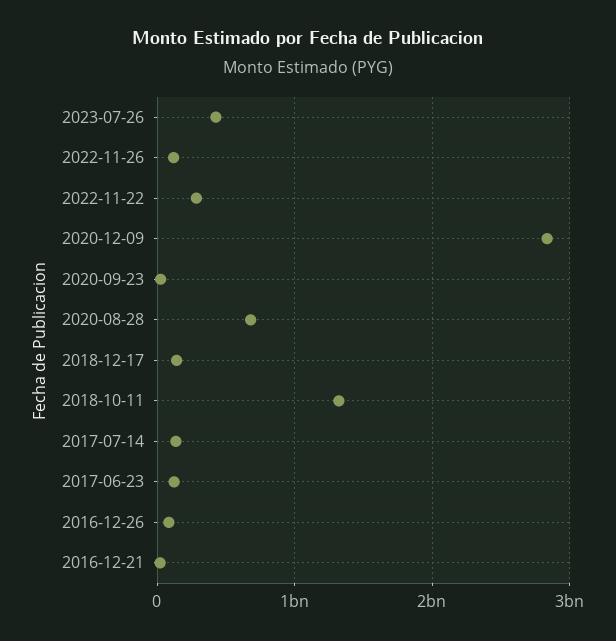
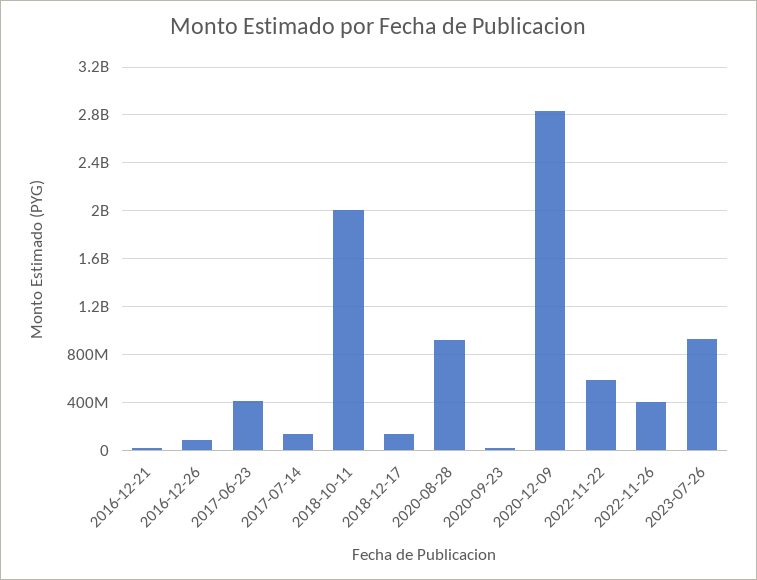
  {
-   "2023-07-26": 400000000,
+   "2023-07-26": 900000000,
-   "2022-11-26": 100000000,
+   "2022-11-26": 400000000,
-   "2022-11-22": 300000000,
+   "2022-11-22": 600000000,
    "2020-12-09": 2800000000,
    "2020-09-23": 0,
-   "2020-08-28": 700000000,
+   "2020-08-28": 900000000,
    "2018-12-17": 100000000,
-   "2018-10-11": 1300000000,
+   "2018-10-11": 2000000000,
    "2017-07-14": 100000000,
-   "2017-06-23": 100000000,
+   "2017-06-23": 400000000,
    "2016-12-26": 100000000,
    "2016-12-21": 0
  }

